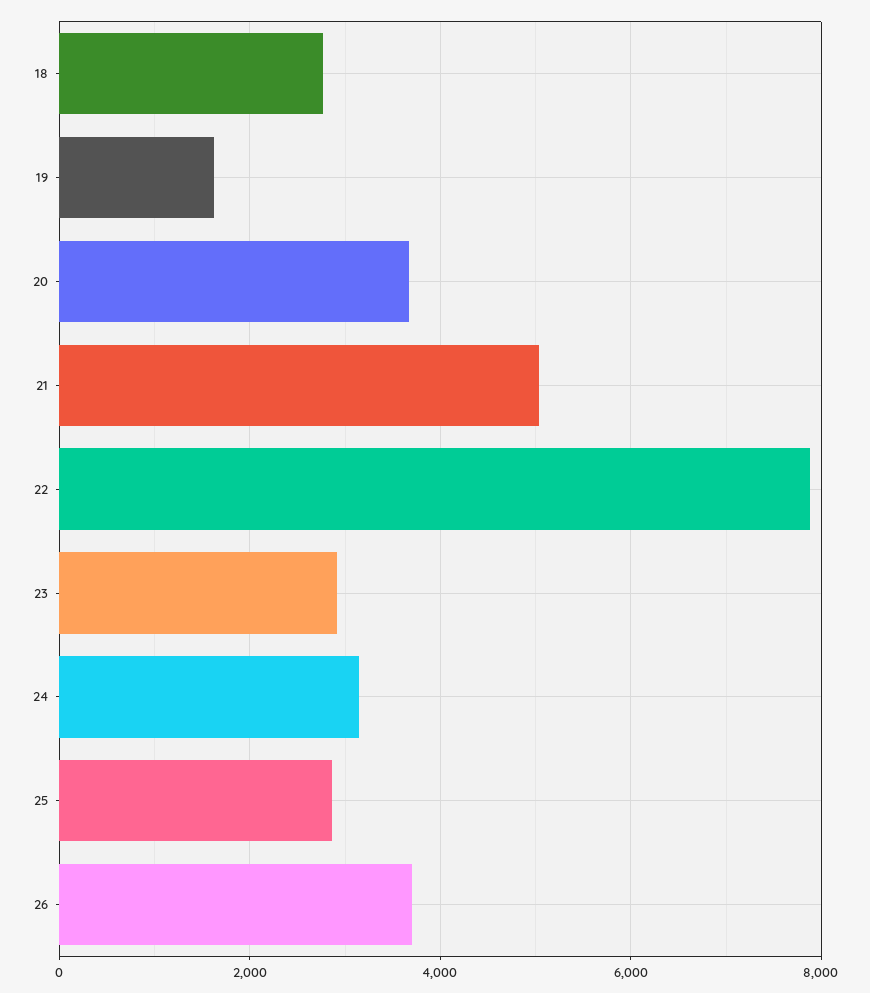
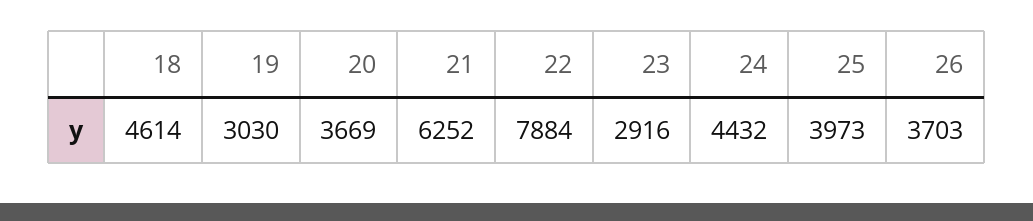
  {
-   "18": 2800,
+   "18": 4614,
-   "19": 1600,
+   "19": 3030,
    "20": 3669,
-   "21": 5000,
+   "21": 6252,
    "22": 7884,
    "23": 2916,
-   "24": 3200,
+   "24": 4432,
-   "25": 2800,
+   "25": 3973,
    "26": 3703
  }

